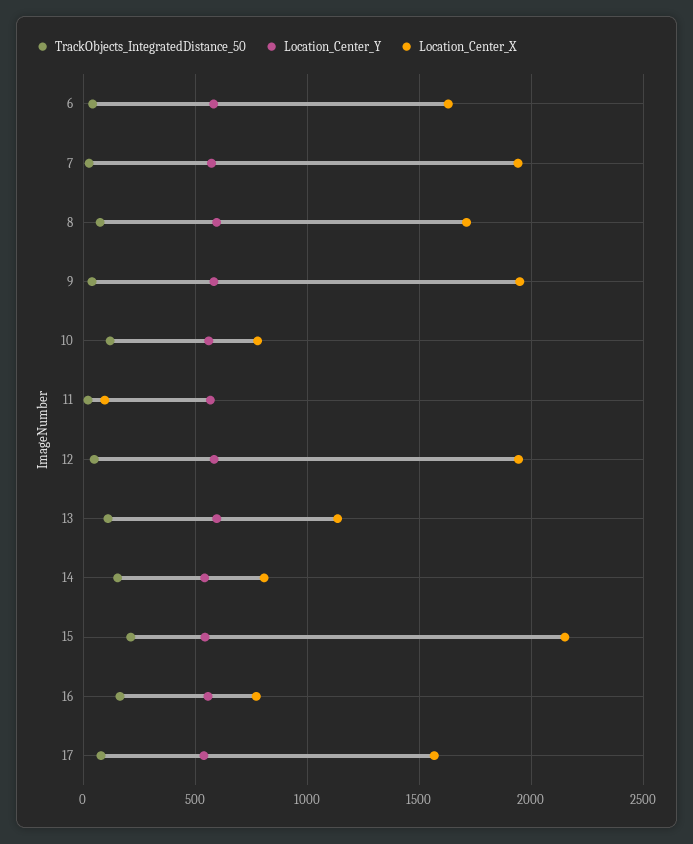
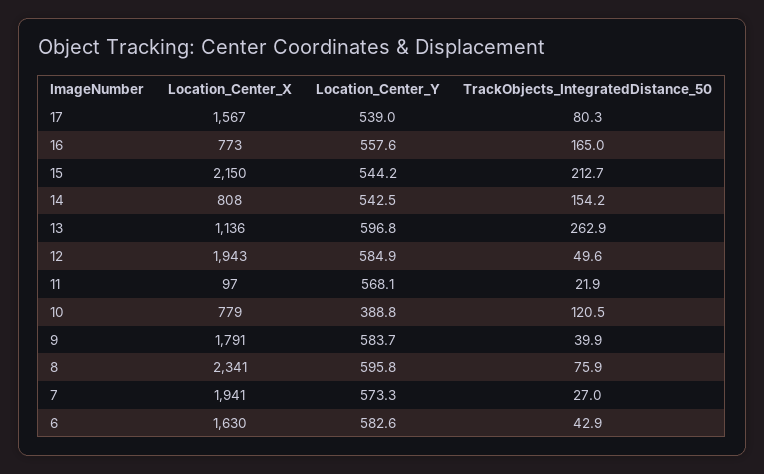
  {
    "TrackObjects_IntegratedDistance_50": {
      "6": 42.9,
      "7": 27,
      "8": 75.9,
      "9": 39.9,
      "10": 120.5,
      "11": 21.9,
      "12": 49.6,
-     "13": 100,
+     "13": 262.9,
      "14": 154.2,
      "15": 212.7,
      "16": 165,
      "17": 80.3
    },
    "Location_Center_Y": {
      "6": 582.6,
      "7": 573.3,
      "8": 595.8,
      "9": 583.7,
-     "10": 550,
+     "10": 388.8,
      "11": 568.1,
      "12": 584.9,
      "13": 596.8,
      "14": 542.5,
      "15": 544.2,
      "16": 557.6,
      "17": 539
    },
    "Location_Center_X": {
      "6": 1630,
      "7": 1941,
-     "8": 1700,
+     "8": 2341,
-     "9": 1950,
+     "9": 1791,
      "10": 779,
      "11": 97,
      "12": 1943,
      "13": 1136,
      "14": 808,
      "15": 2150,
      "16": 773,
      "17": 1567
    }
  }

